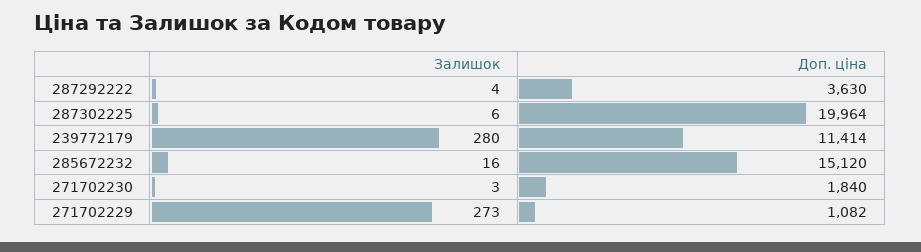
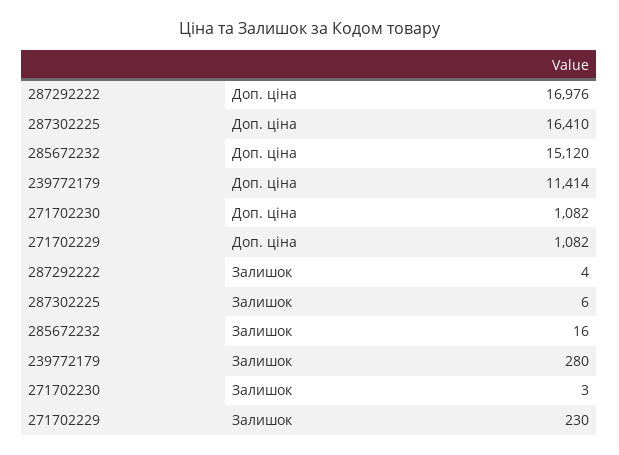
  {
    "Залишок": {
      "287292222": 4,
      "287302225": 6,
      "239772179": 280,
      "285672232": 16,
      "271702230": 3,
-     "271702229": 273
+     "271702229": 230
    },
    "Доп. ціна": {
-     "287292222": 3630,
+     "287292222": 16976,
-     "287302225": 19964,
+     "287302225": 16410,
      "239772179": 11414,
      "285672232": 15120,
-     "271702230": 1840,
+     "271702230": 1082,
      "271702229": 1082
    }
  }

